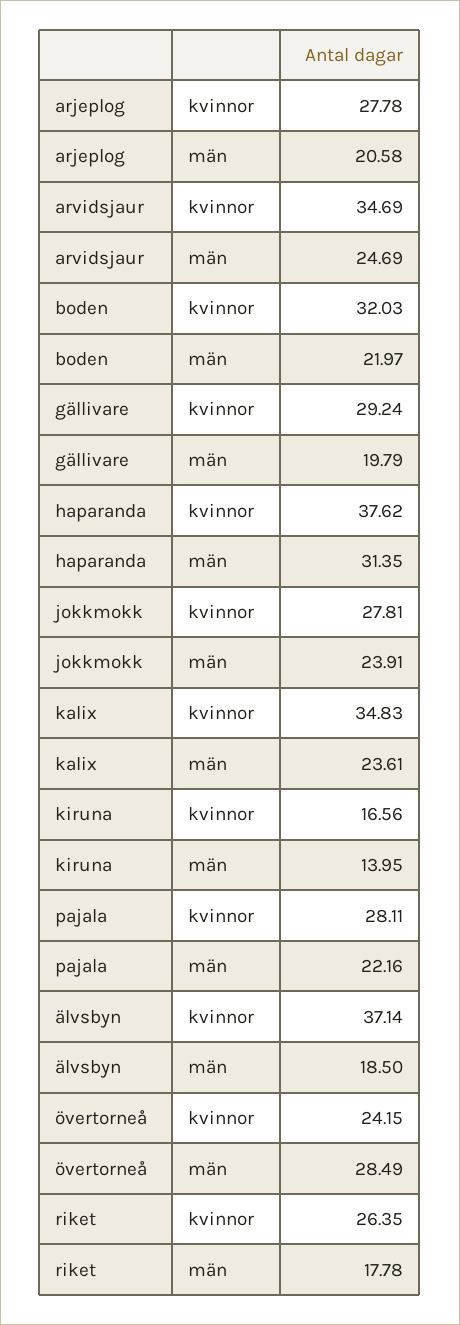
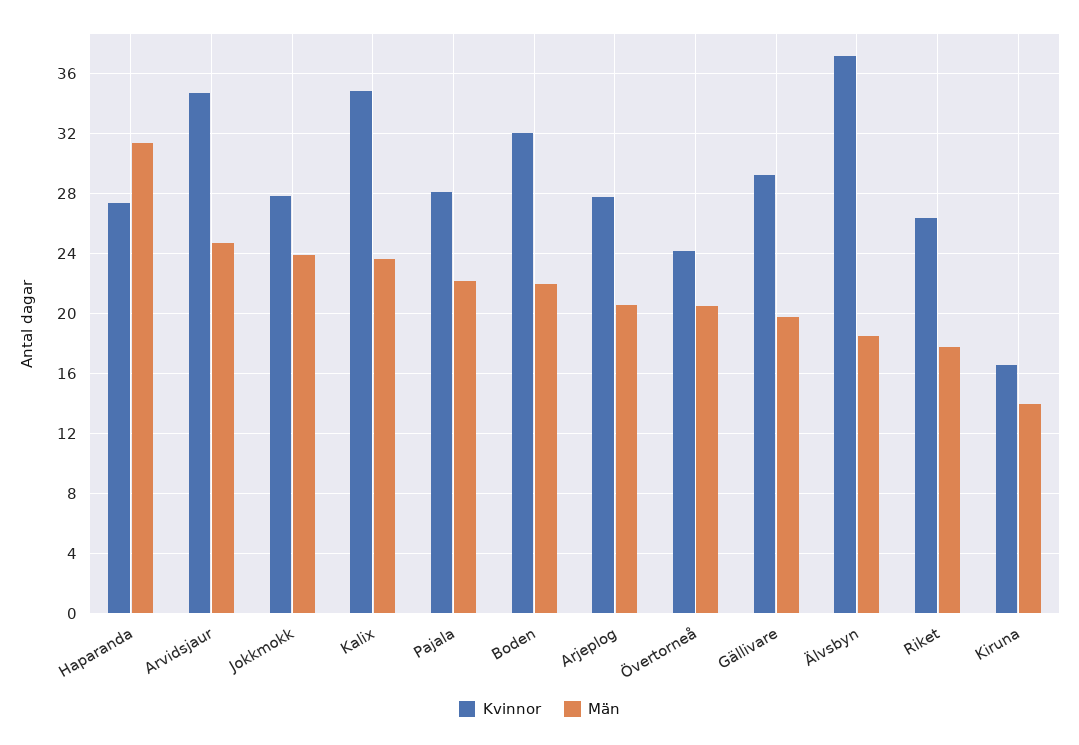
  {
    "kvinnor": {
      "arjeplog": 27.78,
      "arvidsjaur": 34.69,
      "boden": 32.03,
      "gällivare": 29.24,
-     "haparanda": 37.62,
+     "haparanda": 27.5,
      "jokkmokk": 27.81,
      "kalix": 34.83,
      "kiruna": 16.56,
      "pajala": 28.11,
      "älvsbyn": 37.14,
      "övertorneå": 24.15,
      "riket": 26.35
    },
    "män": {
      "arjeplog": 20.58,
      "arvidsjaur": 24.69,
      "boden": 21.97,
      "gällivare": 19.79,
      "haparanda": 31.35,
      "jokkmokk": 23.91,
      "kalix": 23.61,
      "kiruna": 13.95,
      "pajala": 22.16,
      "älvsbyn": 18.5,
-     "övertorneå": 28.49,
+     "övertorneå": 20.5,
      "riket": 17.78
    }
  }

